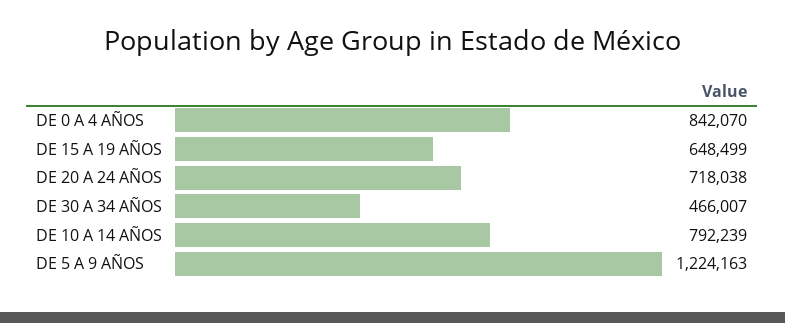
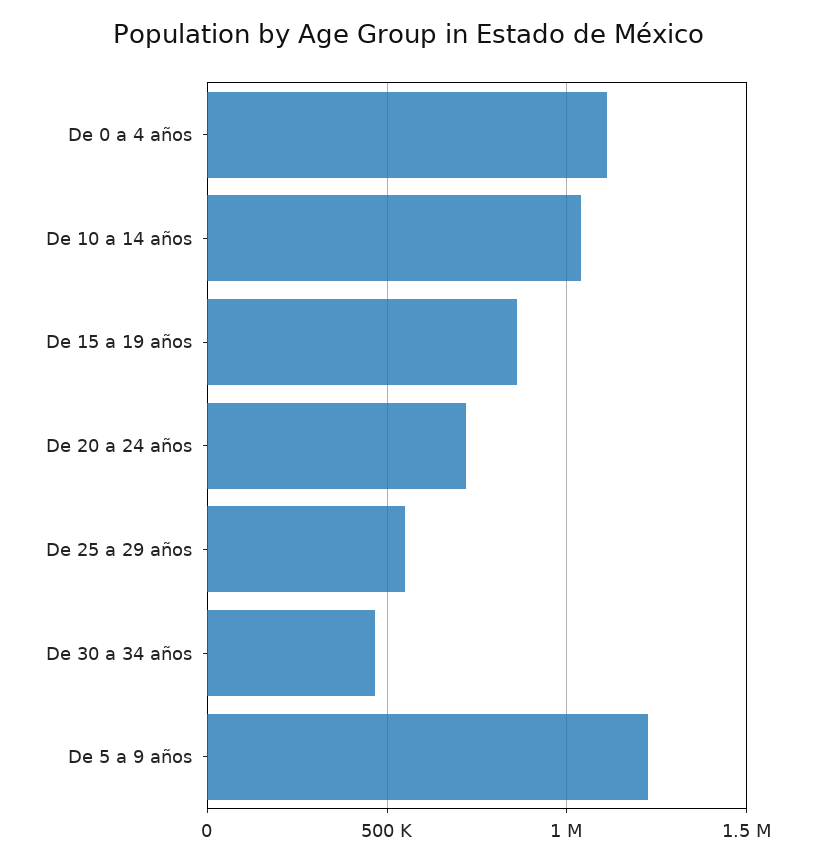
  {
-   "DE 0 A 4 AÑOS": 842070,
+   "DE 0 A 4 AÑOS": 1100000,
-   "DE 15 A 19 AÑOS": 648499,
+   "DE 15 A 19 AÑOS": 850000,
    "DE 20 A 24 AÑOS": 718038,
    "DE 30 A 34 AÑOS": 466007,
-   "DE 10 A 14 AÑOS": 792239,
+   "DE 10 A 14 AÑOS": 1050000,
-   "DE 5 A 9 AÑOS": 1224163
+   "DE 5 A 9 AÑOS": 1224163,
+   "De 25 a 29 años": 550000
  }

